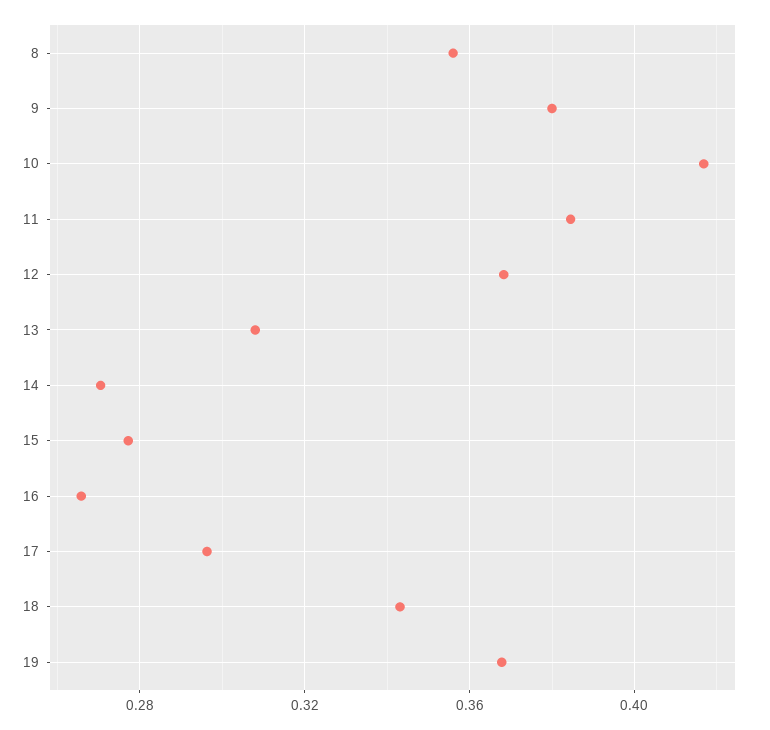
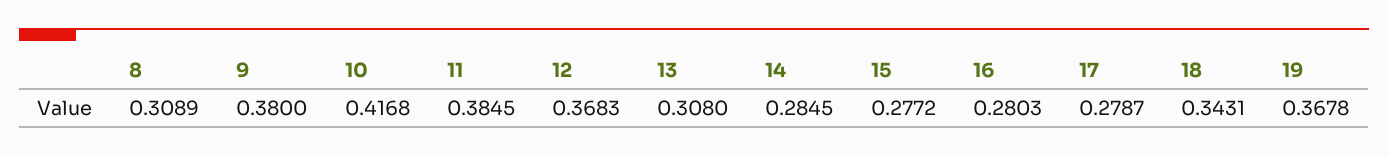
  {
-   "8": 0.355,
+   "8": 0.3089,
    "9": 0.38,
    "10": 0.4168,
    "11": 0.3845,
    "12": 0.3683,
    "13": 0.308,
-   "14": 0.27,
+   "14": 0.2845,
    "15": 0.2772,
-   "16": 0.265,
+   "16": 0.2803,
-   "17": 0.295,
+   "17": 0.2787,
    "18": 0.3431,
    "19": 0.3678
  }

